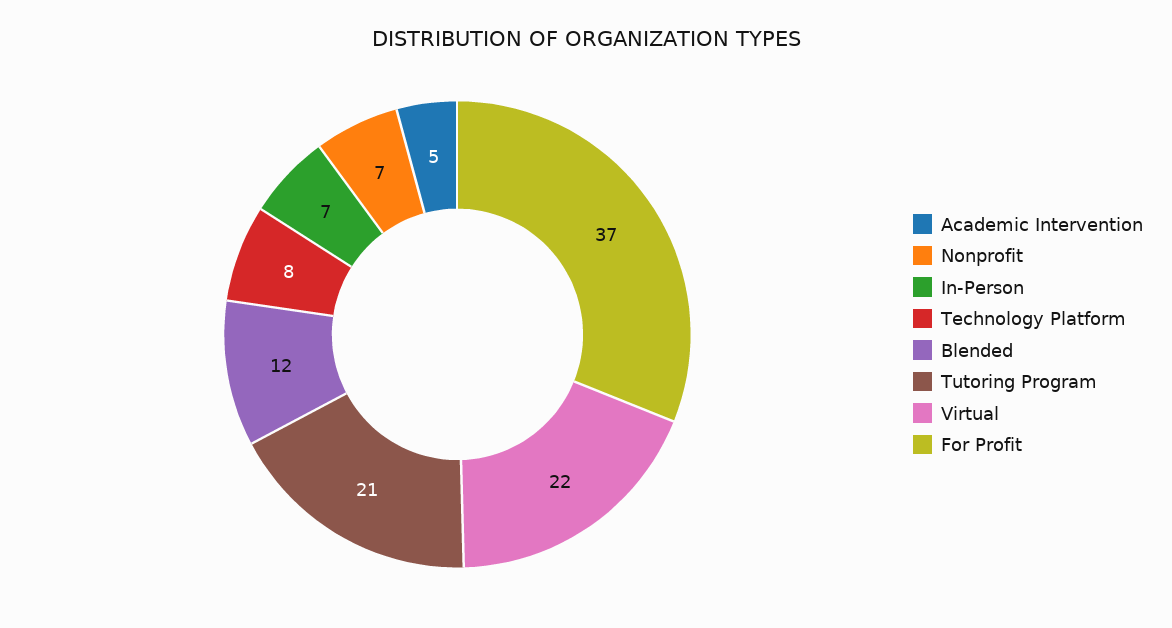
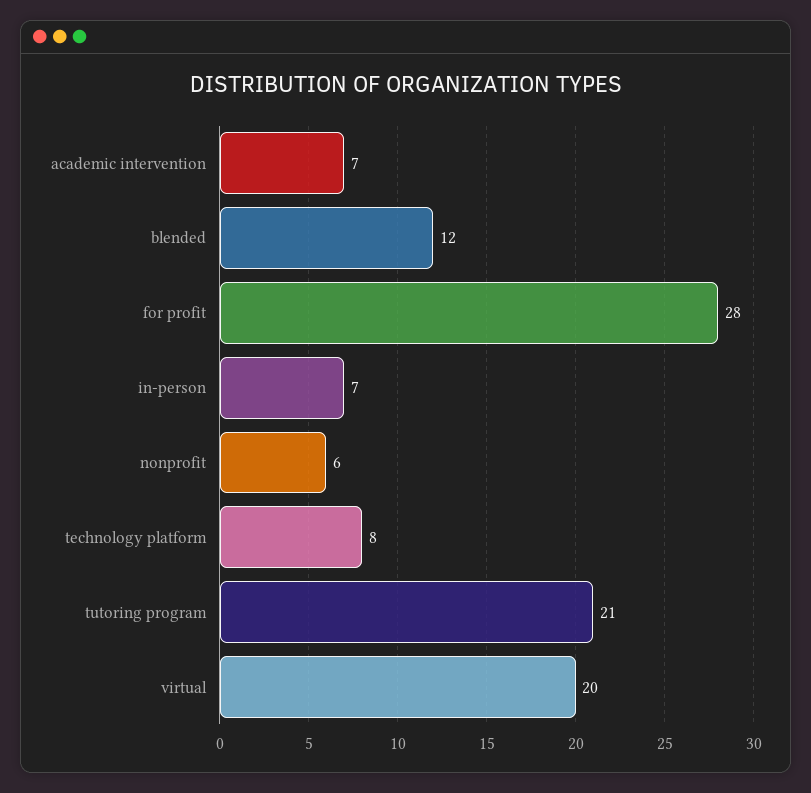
  {
-   "Academic Intervention": 5,
+   "Academic Intervention": 7,
-   "Nonprofit": 7,
+   "Nonprofit": 6,
    "In-Person": 7,
    "Technology Platform": 8,
    "Blended": 12,
    "Tutoring Program": 21,
-   "Virtual": 22,
+   "Virtual": 20,
-   "For Profit": 37
+   "For Profit": 28
  }

